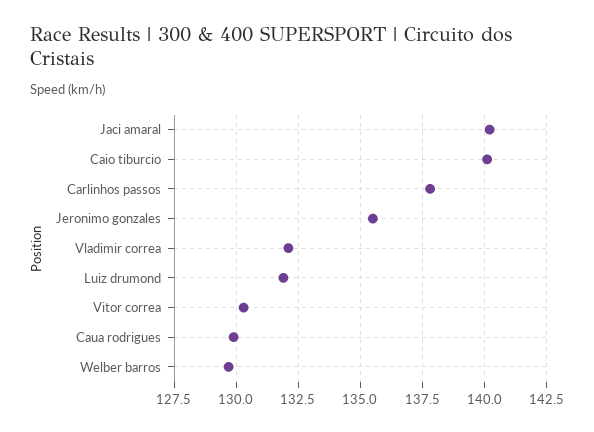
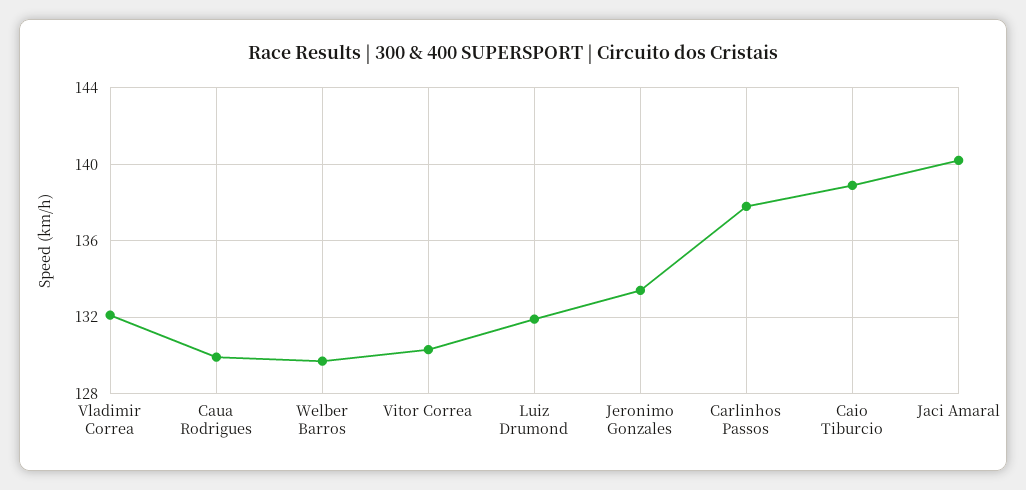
  {
    "Jaci amaral": 140,
-   "Caio tiburcio": 140,
+   "Caio tiburcio": 139,
    "Carlinhos passos": 138,
-   "Jeronimo gonzales": 135.5,
+   "Jeronimo gonzales": 133.5,
    "Vladimir correa": 132,
    "Luiz drumond": 132,
    "Vitor correa": 130.5,
    "Caua rodrigues": 130,
    "Welber barros": 129.5
  }

